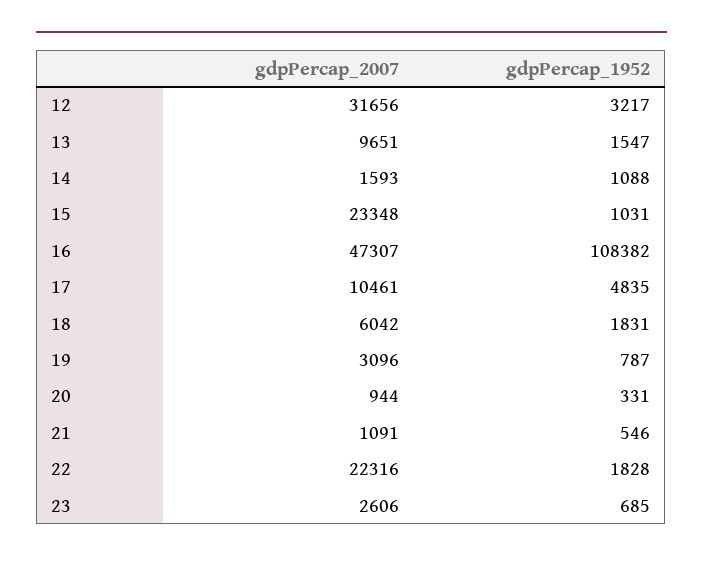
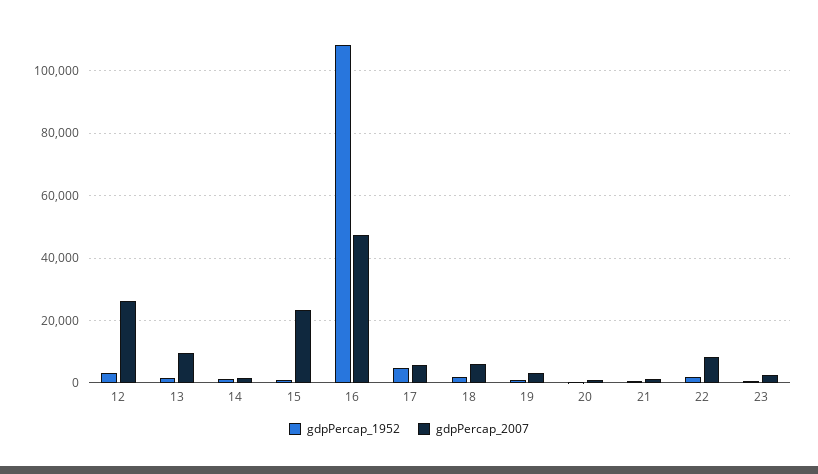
  {
    "gdpPercap_2007": {
-     "12": 31656,
+     "12": 26000,
      "13": 9651,
      "14": 1593,
      "15": 23348,
      "16": 47307,
-     "17": 10461,
+     "17": 6000,
      "18": 6042,
      "19": 3096,
      "20": 944,
      "21": 1091,
-     "22": 22316,
+     "22": 8000,
      "23": 2606
    },
    "gdpPercap_1952": {
      "12": 3217,
      "13": 1547,
      "14": 1088,
      "15": 1031,
      "16": 108382,
      "17": 4835,
      "18": 1831,
      "19": 787,
      "20": 331,
      "21": 546,
      "22": 1828,
      "23": 685
    }
  }

